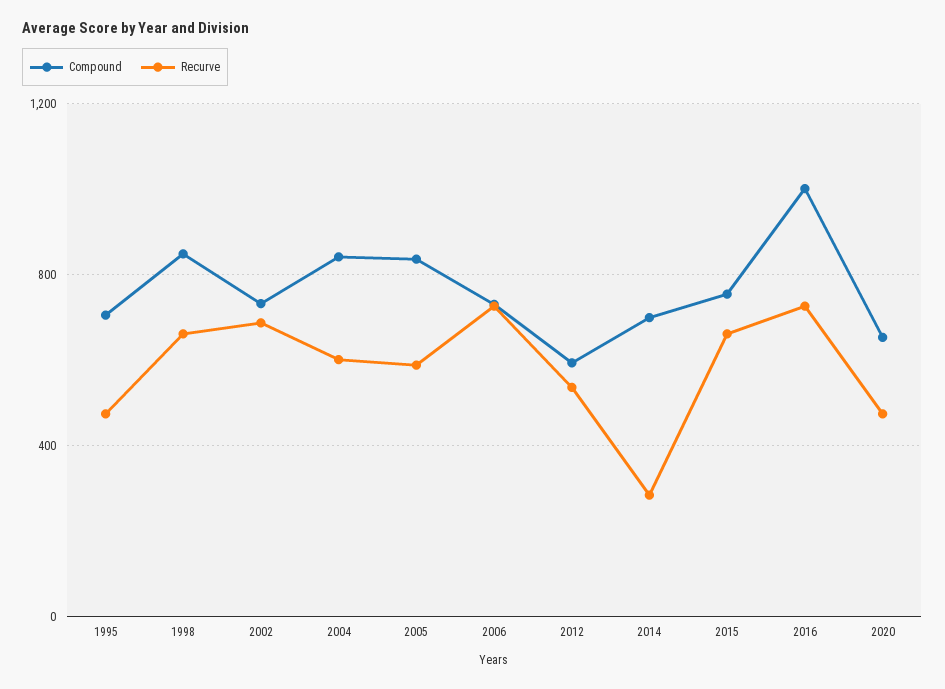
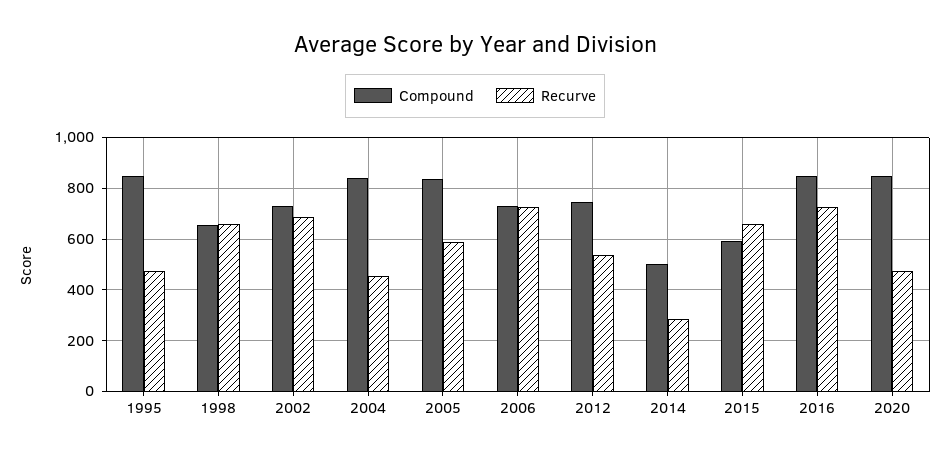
  {
    "Compound": {
-     "1995": 700,
+     "1995": 850,
-     "1998": 850,
+     "1998": 650,
      "2002": 725,
      "2004": 850,
      "2005": 825,
      "2006": 725,
-     "2012": 600,
+     "2012": 750,
-     "2014": 700,
+     "2014": 500,
-     "2015": 750,
+     "2015": 600,
-     "2016": 1000,
+     "2016": 850,
-     "2020": 650
+     "2020": 850
    },
    "Recurve": {
      "1995": 475,
      "1998": 650,
      "2002": 675,
-     "2004": 600,
+     "2004": 450,
      "2005": 600,
      "2006": 725,
      "2012": 525,
      "2014": 275,
      "2015": 650,
      "2016": 725,
      "2020": 475
    }
  }

